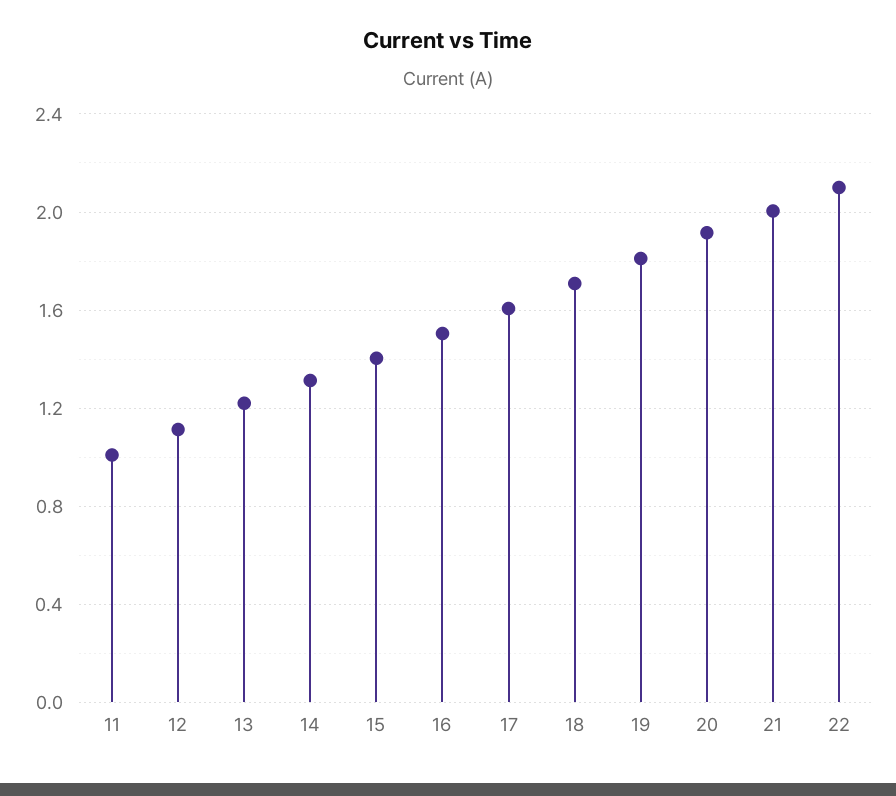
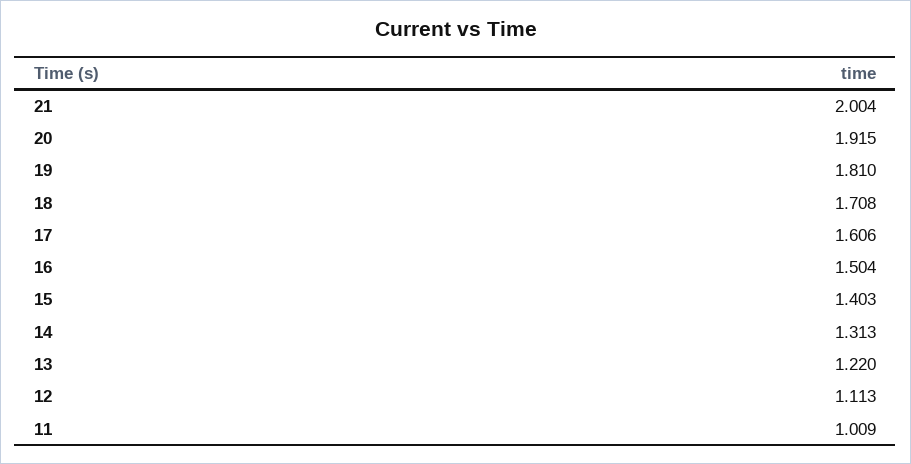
  {
    "11": 1.009,
    "12": 1.113,
    "13": 1.22,
    "14": 1.313,
    "15": 1.403,
    "16": 1.504,
    "17": 1.606,
    "18": 1.708,
    "19": 1.81,
    "20": 1.915,
-   "21": 2.004,
+   "21": 2.004
-   "22": 2.1
  }

